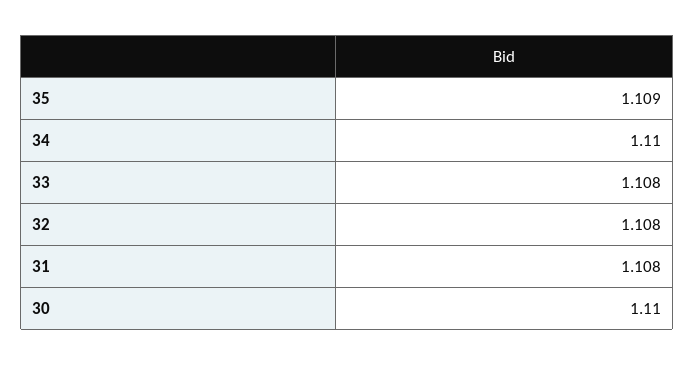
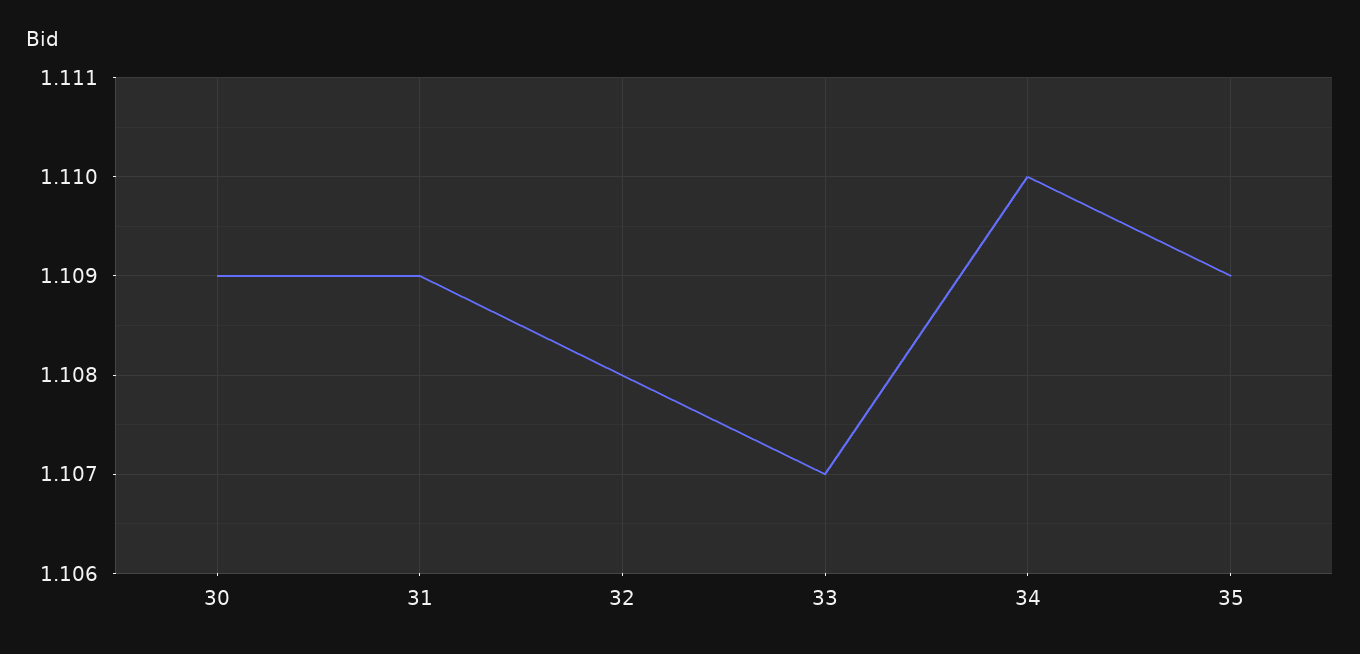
  {
    "35": 1.109,
    "34": 1.11,
-   "33": 1.108,
+   "33": 1.107,
    "32": 1.108,
-   "31": 1.108,
+   "31": 1.109,
-   "30": 1.11
+   "30": 1.109
  }

